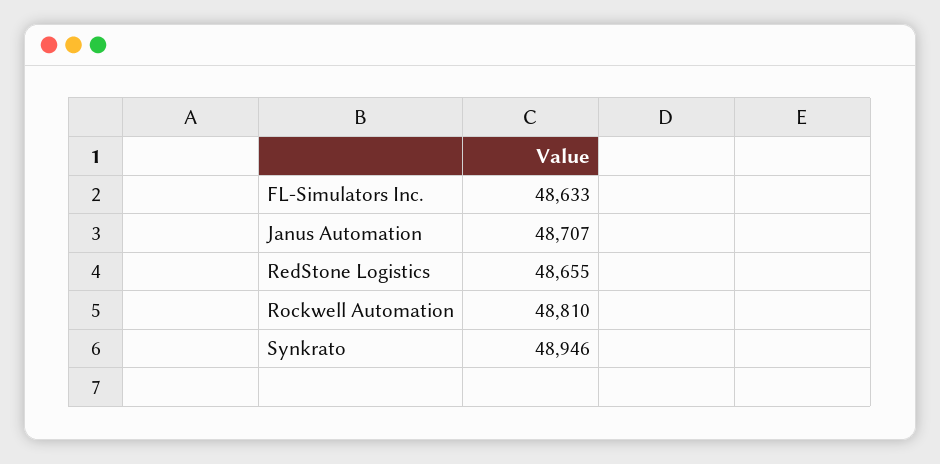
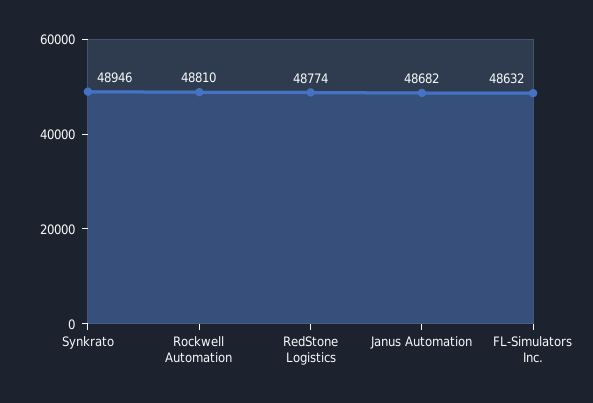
  {
-   "FL-Simulators Inc.": 48633,
+   "FL-Simulators Inc.": 48632,
-   "Janus Automation": 48707,
+   "Janus Automation": 48682,
-   "RedStone Logistics": 48655,
+   "RedStone Logistics": 48774,
    "Rockwell Automation": 48810,
    "Synkrato": 48946
  }

